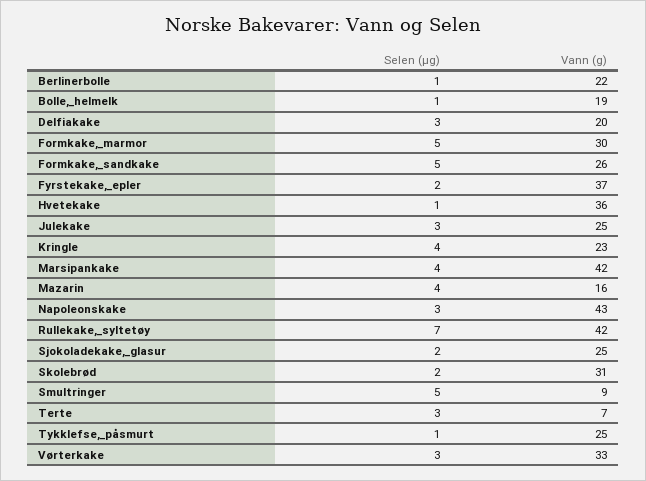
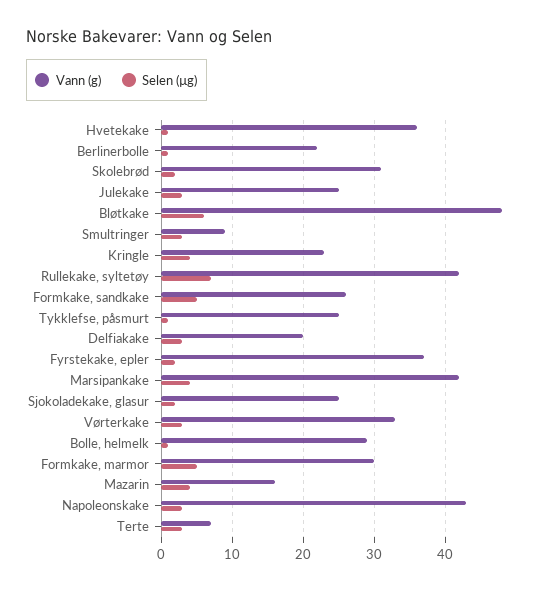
  {
    "Selen (µg)": {
      "Berlinerbolle": 1,
      "Bolle,_helmelk": 1,
      "Delfiakake": 3,
      "Formkake,_marmor": 5,
      "Formkake,_sandkake": 5,
      "Fyrstekake,_epler": 2,
      "Hvetekake": 1,
      "Julekake": 3,
      "Kringle": 4,
      "Marsipankake": 4,
      "Mazarin": 4,
      "Napoleonskake": 3,
      "Rullekake,_syltetøy": 7,
      "Sjokoladekake,_glasur": 2,
      "Skolebrød": 2,
-     "Smultringer": 5,
+     "Smultringer": 3,
      "Terte": 3,
      "Tykklefse,_påsmurt": 1,
-     "Vørterkake": 3
+     "Vørterkake": 3,
+     "Bløtkake": 6
    },
    "Vann (g)": {
      "Berlinerbolle": 22,
-     "Bolle,_helmelk": 19,
+     "Bolle,_helmelk": 29,
      "Delfiakake": 20,
      "Formkake,_marmor": 30,
      "Formkake,_sandkake": 26,
      "Fyrstekake,_epler": 37,
      "Hvetekake": 36,
      "Julekake": 25,
      "Kringle": 23,
      "Marsipankake": 42,
      "Mazarin": 16,
      "Napoleonskake": 43,
      "Rullekake,_syltetøy": 42,
      "Sjokoladekake,_glasur": 25,
      "Skolebrød": 31,
      "Smultringer": 9,
      "Terte": 7,
      "Tykklefse,_påsmurt": 25,
-     "Vørterkake": 33
+     "Vørterkake": 33,
+     "Bløtkake": 48
    }
  }

